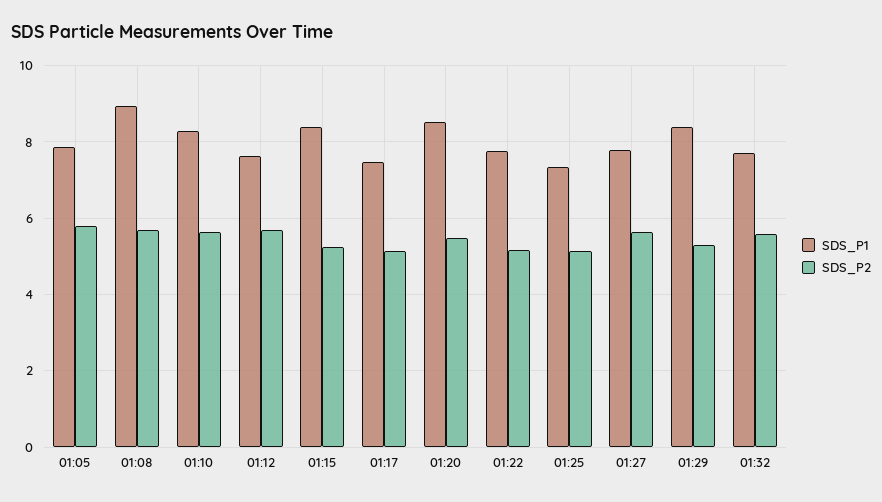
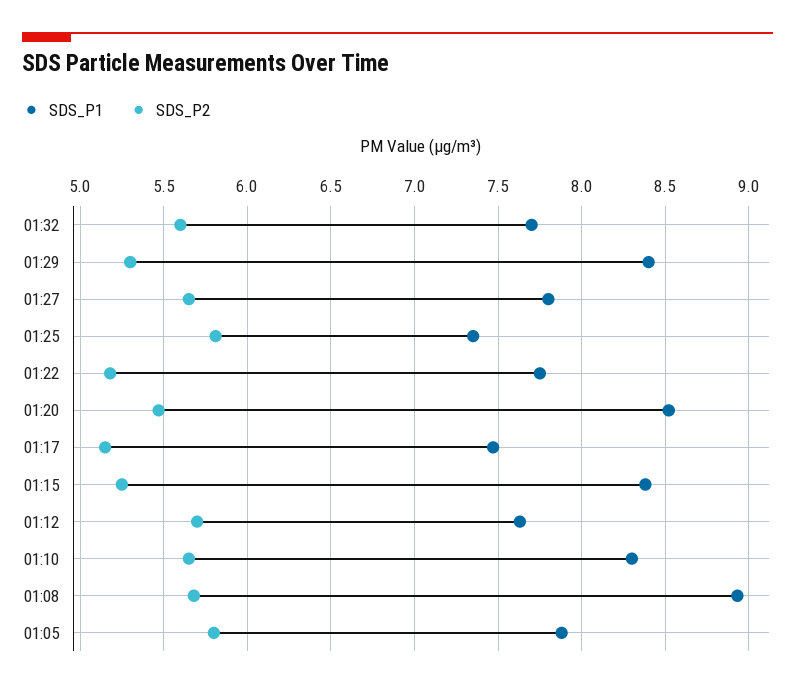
  {
    "SDS_P1": {
      "01:05": 7.9,
      "01:08": 8.95,
      "01:10": 8.3,
      "01:12": 7.65,
      "01:15": 8.4,
      "01:17": 7.45,
      "01:20": 8.5,
      "01:22": 7.75,
      "01:25": 7.35,
      "01:27": 7.8,
      "01:29": 8.4,
      "01:32": 7.7
    },
    "SDS_P2": {
      "01:05": 5.8,
      "01:08": 5.7,
      "01:10": 5.65,
      "01:12": 5.7,
      "01:15": 5.25,
      "01:17": 5.15,
      "01:20": 5.45,
      "01:22": 5.2,
-     "01:25": 5.2,
+     "01:25": 5.8,
      "01:27": 5.65,
      "01:29": 5.3,
      "01:32": 5.6
    }
  }

